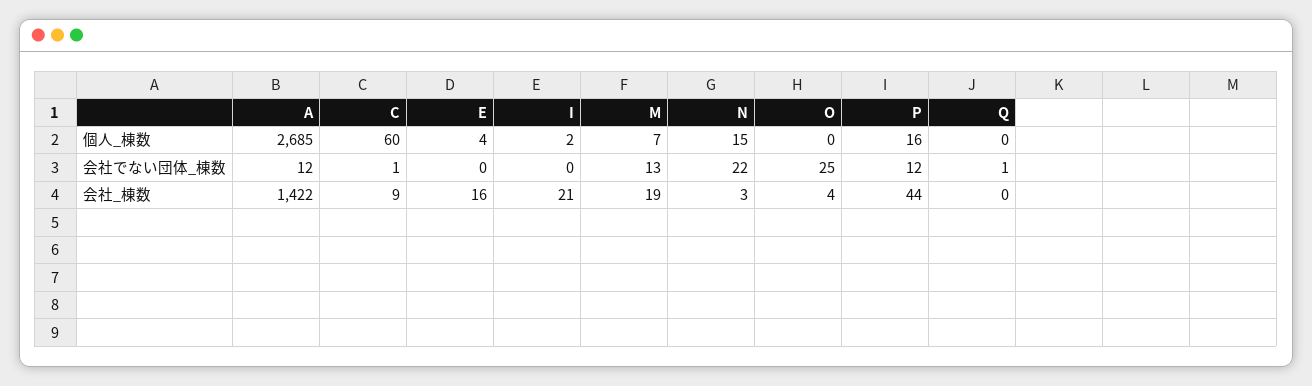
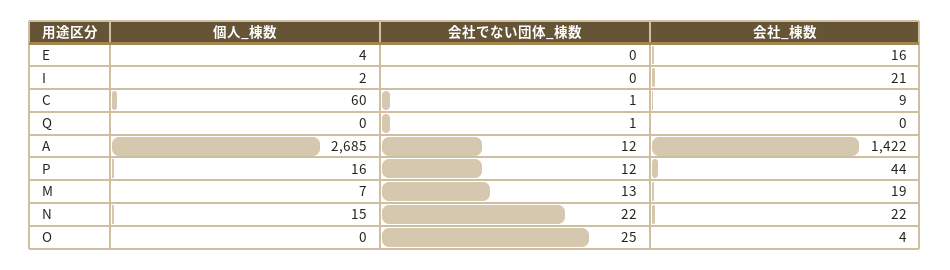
  {
    "A": {
      "個人_棟数": 2685,
      "会社でない団体_棟数": 12,
      "会社_棟数": 1422
    },
    "C": {
      "個人_棟数": 60,
      "会社でない団体_棟数": 1,
      "会社_棟数": 9
    },
    "E": {
      "個人_棟数": 4,
      "会社でない団体_棟数": 0,
      "会社_棟数": 16
    },
    "I": {
      "個人_棟数": 2,
      "会社でない団体_棟数": 0,
      "会社_棟数": 21
    },
    "M": {
      "個人_棟数": 7,
      "会社でない団体_棟数": 13,
      "会社_棟数": 19
    },
    "N": {
      "個人_棟数": 15,
      "会社でない団体_棟数": 22,
-     "会社_棟数": 3
+     "会社_棟数": 22
    },
    "O": {
      "個人_棟数": 0,
      "会社でない団体_棟数": 25,
      "会社_棟数": 4
    },
    "P": {
      "個人_棟数": 16,
      "会社でない団体_棟数": 12,
      "会社_棟数": 44
    },
    "Q": {
      "個人_棟数": 0,
      "会社でない団体_棟数": 1,
      "会社_棟数": 0
    }
  }

